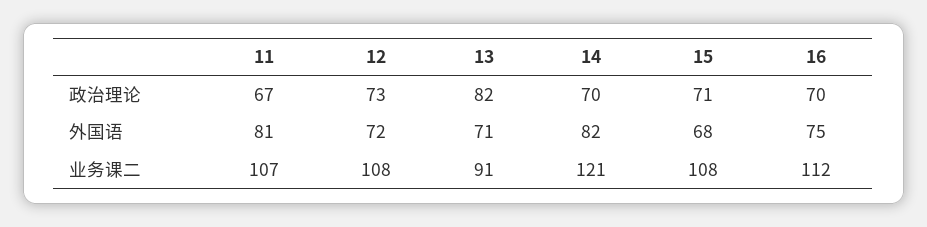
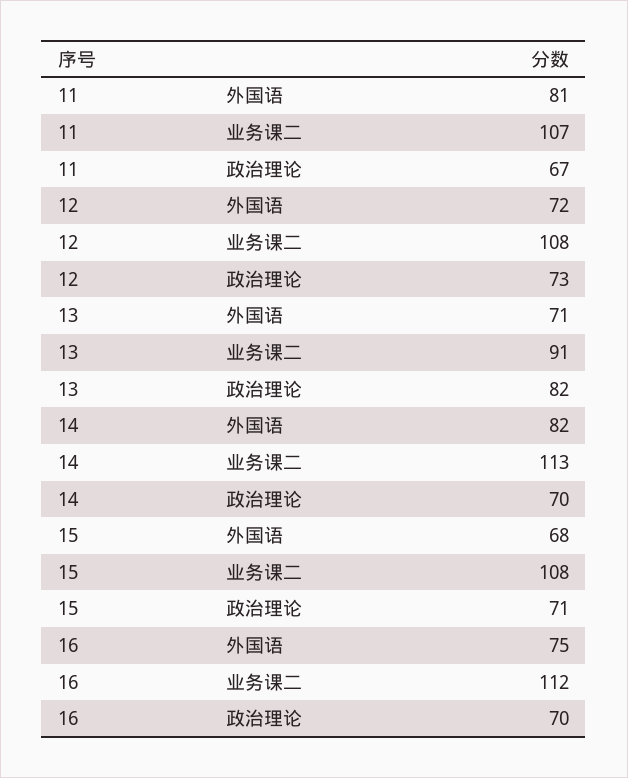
  {
    "11": {
      "政治理论": 67,
      "外国语": 81,
      "业务课二": 107
    },
    "12": {
      "政治理论": 73,
      "外国语": 72,
      "业务课二": 108
    },
    "13": {
      "政治理论": 82,
      "外国语": 71,
      "业务课二": 91
    },
    "14": {
      "政治理论": 70,
      "外国语": 82,
-     "业务课二": 121
+     "业务课二": 113
    },
    "15": {
      "政治理论": 71,
      "外国语": 68,
      "业务课二": 108
    },
    "16": {
      "政治理论": 70,
      "外国语": 75,
      "业务课二": 112
    }
  }

